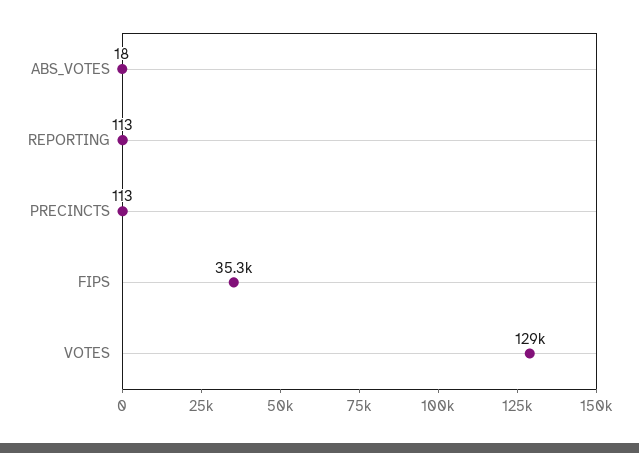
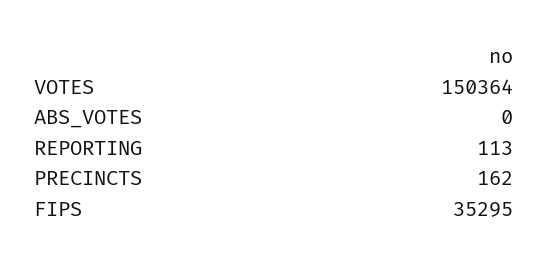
  {
-   "ABS_VOTES": 18,
+   "ABS_VOTES": 0,
    "REPORTING": 113,
-   "PRECINCTS": 113,
+   "PRECINCTS": 162,
    "FIPS": 35295,
-   "VOTES": 129000
+   "VOTES": 150364
  }

